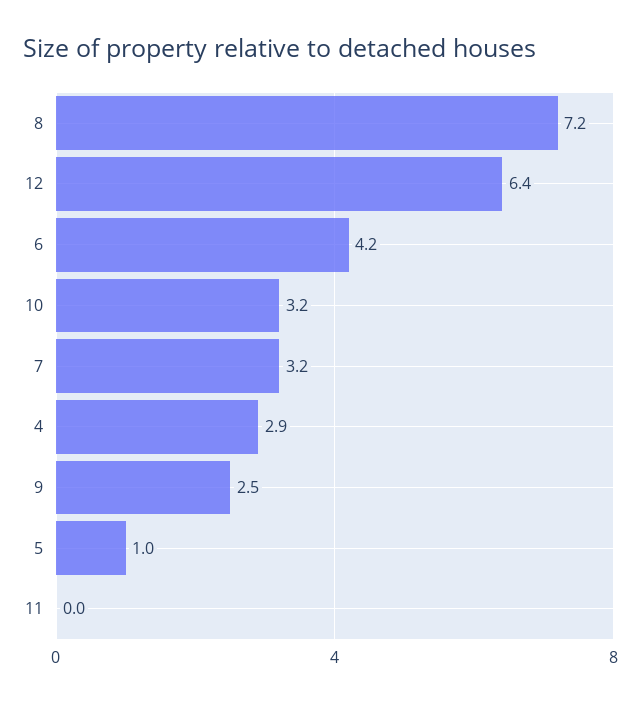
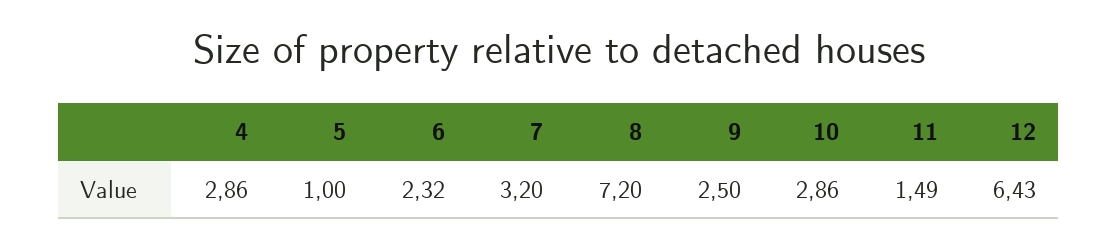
  {
    "8": 7.2,
    "12": 6.43,
-   "6": 4.2,
+   "6": 2.32,
-   "10": 3.2,
+   "10": 2.86,
    "7": 3.2,
    "4": 2.86,
    "9": 2.5,
    "5": 1,
-   "11": 0
+   "11": 1.49
  }

